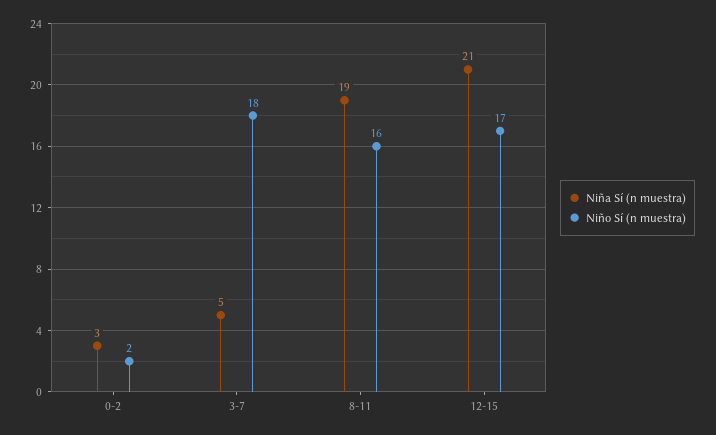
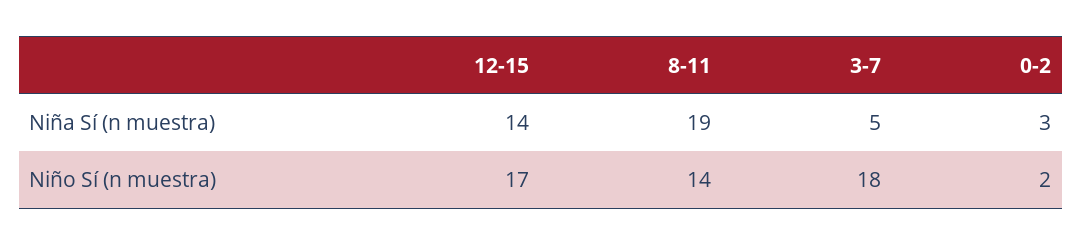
  {
    "Niña Sí (n muestra)": {
      "0-2": 3,
      "3-7": 5,
      "8-11": 19,
-     "12-15": 21
+     "12-15": 14
    },
    "Niño Sí (n muestra)": {
      "0-2": 2,
      "3-7": 18,
-     "8-11": 16,
+     "8-11": 14,
      "12-15": 17
    }
  }

